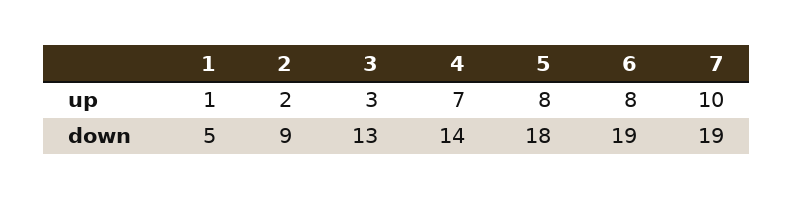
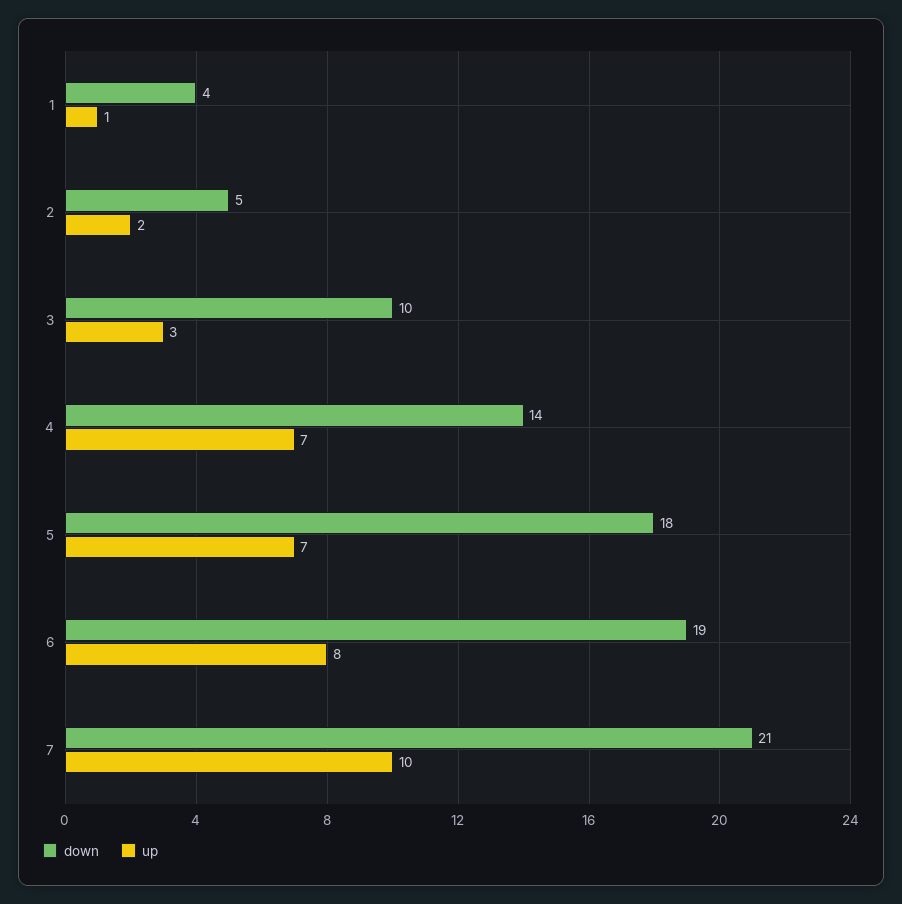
  {
    "up": {
      "1": 1,
      "2": 2,
      "3": 3,
      "4": 7,
-     "5": 8,
+     "5": 7,
      "6": 8,
      "7": 10
    },
    "down": {
-     "1": 5,
+     "1": 4,
-     "2": 9,
+     "2": 5,
-     "3": 13,
+     "3": 10,
      "4": 14,
      "5": 18,
      "6": 19,
-     "7": 19
+     "7": 21
    }
  }

